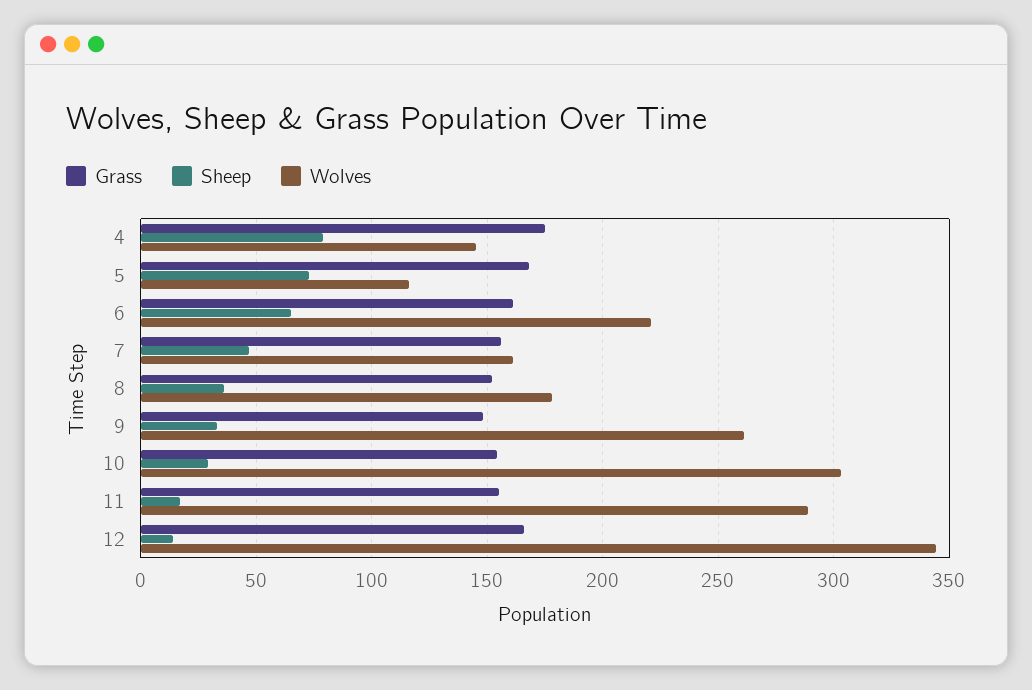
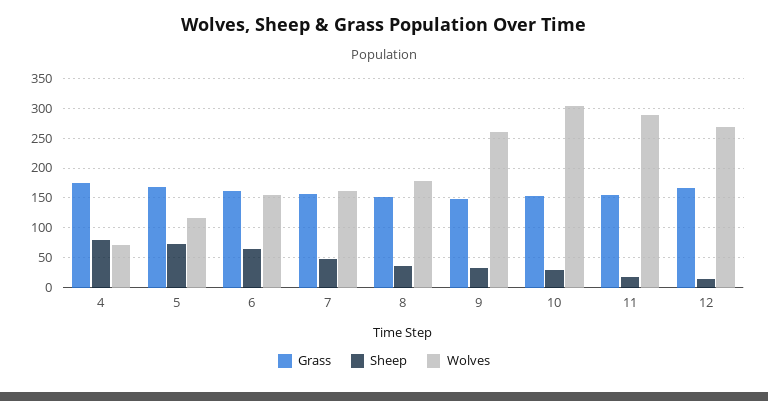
  {
    "Grass": {
      "4": 175,
      "5": 170,
      "6": 160,
      "7": 155,
      "8": 150,
      "9": 150,
      "10": 155,
      "11": 155,
      "12": 165
    },
    "Sheep": {
      "4": 80,
      "5": 75,
      "6": 65,
      "7": 45,
      "8": 35,
      "9": 35,
      "10": 30,
      "11": 15,
      "12": 15
    },
    "Wolves": {
-     "4": 145,
+     "4": 75,
      "5": 115,
-     "6": 220,
+     "6": 150,
      "7": 160,
      "8": 180,
      "9": 260,
      "10": 305,
      "11": 290,
-     "12": 345
+     "12": 275
    }
  }

